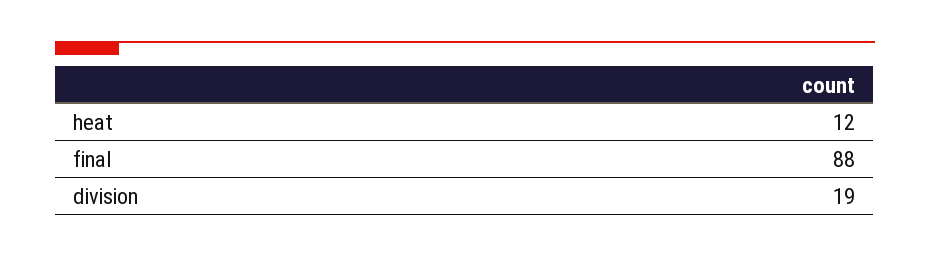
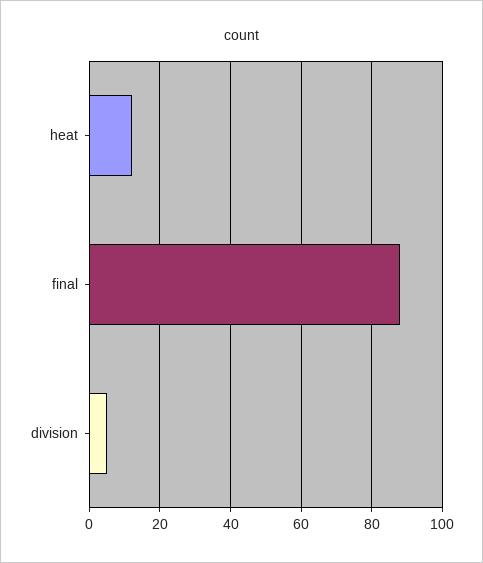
  {
    "heat": 12,
    "final": 88,
-   "division": 19
+   "division": 5
  }

